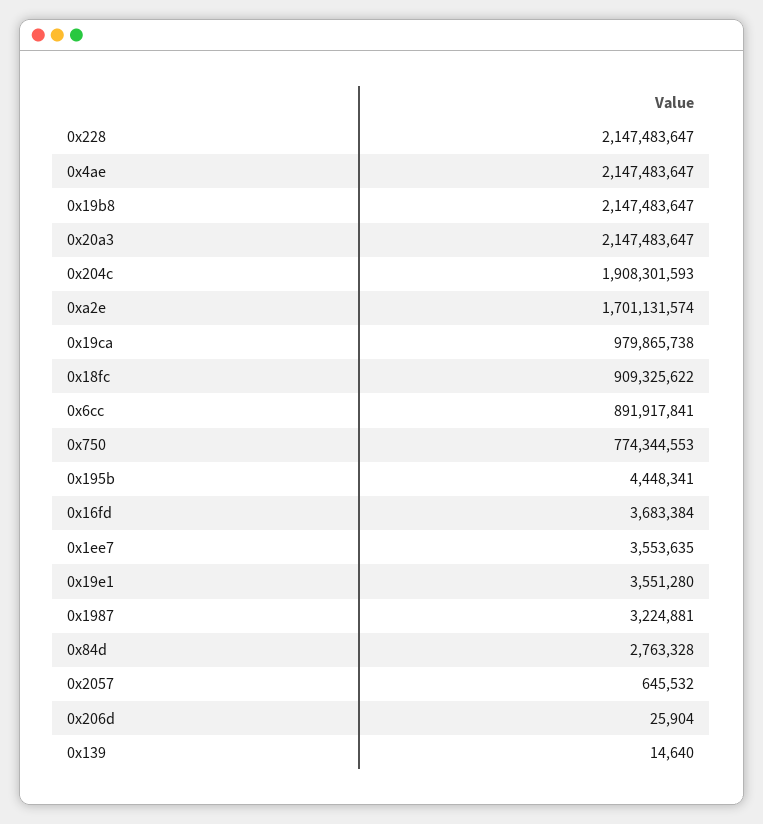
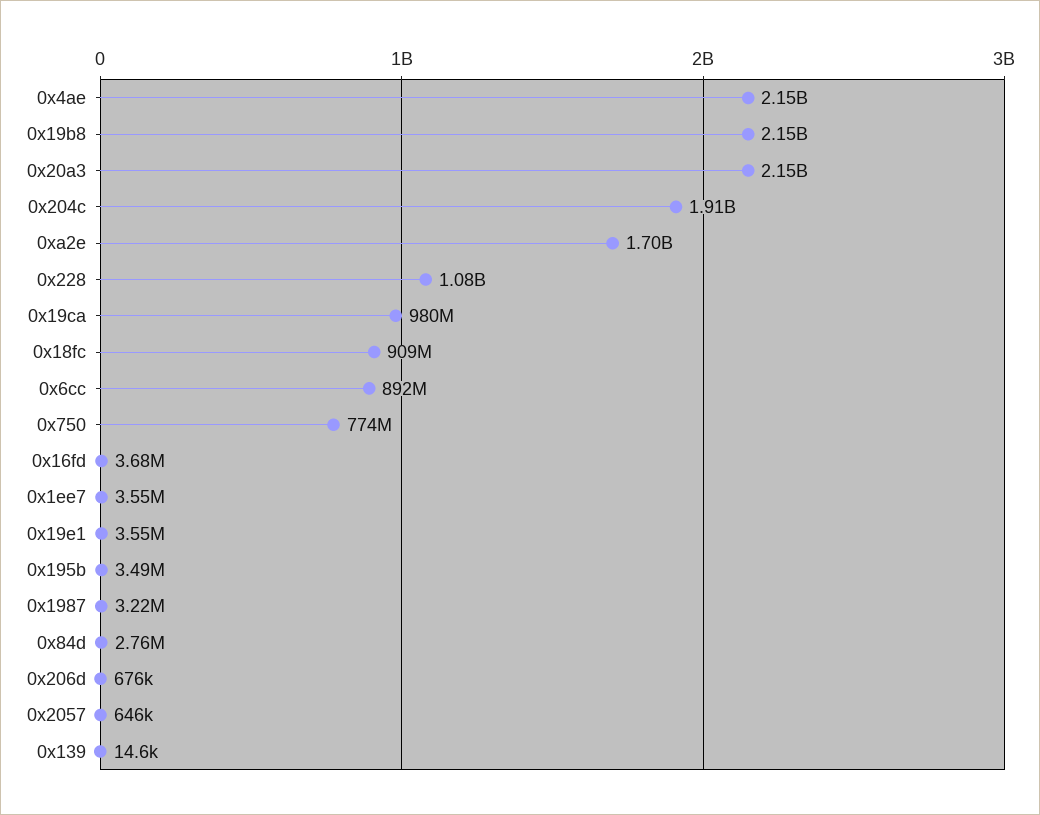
  {
-   "0x228": 2147483647,
+   "0x228": 1080000000,
    "0x4ae": 2147483647,
    "0x19b8": 2147483647,
    "0x20a3": 2147483647,
    "0x204c": 1908301593,
    "0xa2e": 1701131574,
    "0x19ca": 979865738,
    "0x18fc": 909325622,
    "0x6cc": 891917841,
    "0x750": 774344553,
-   "0x195b": 4448341,
+   "0x195b": 3490000,
    "0x16fd": 3683384,
    "0x1ee7": 3553635,
    "0x19e1": 3551280,
    "0x1987": 3224881,
    "0x84d": 2763328,
    "0x2057": 645532,
-   "0x206d": 25904,
+   "0x206d": 676000,
    "0x139": 14640
  }

